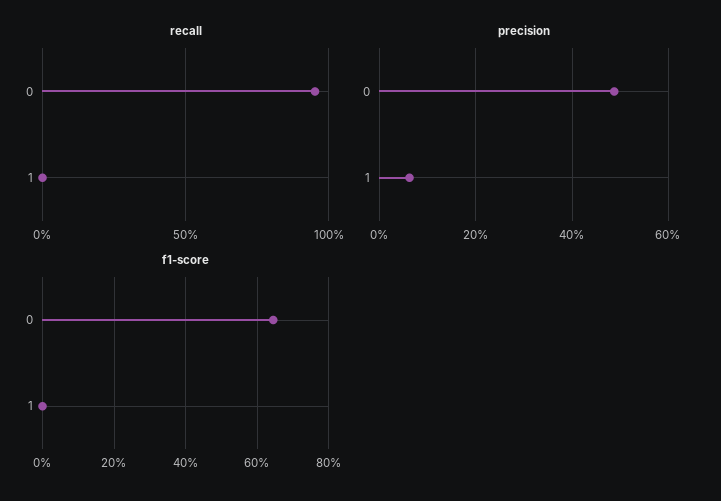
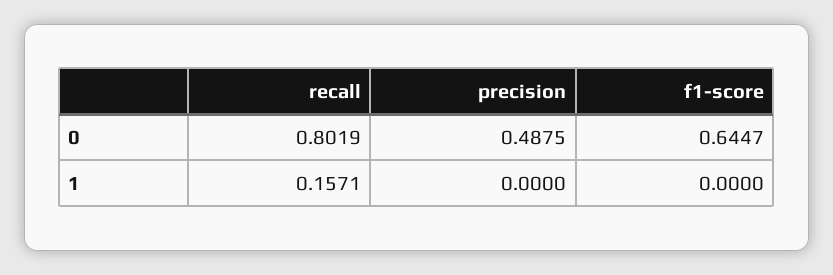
  {
    "recall": {
-     "0": 0.95,
+     "0": 0.8019,
-     "1": 0
+     "1": 0.1571
    },
    "precision": {
      "0": 0.4875,
-     "1": 0.06
+     "1": 0
    },
    "f1-score": {
      "0": 0.6447,
      "1": 0
    }
  }

